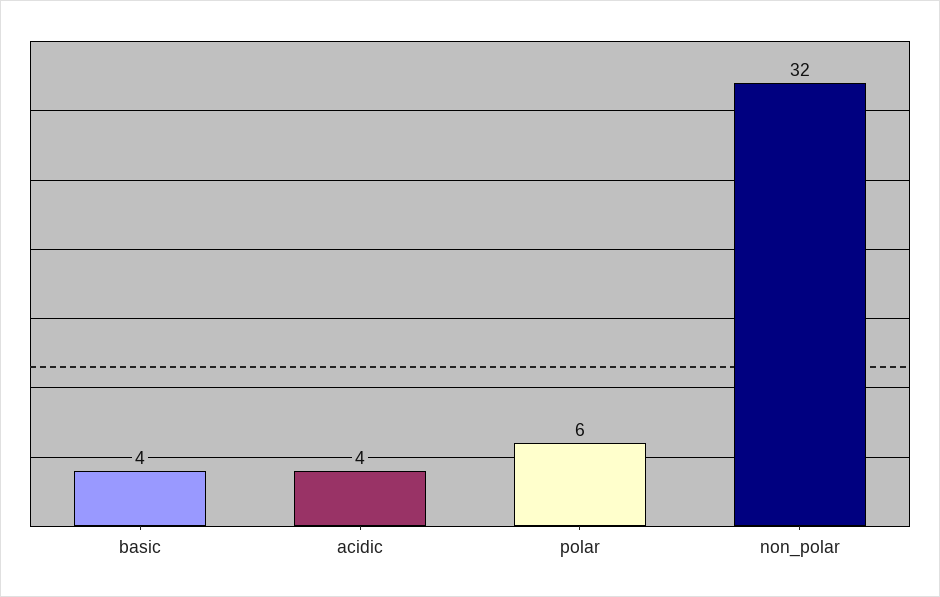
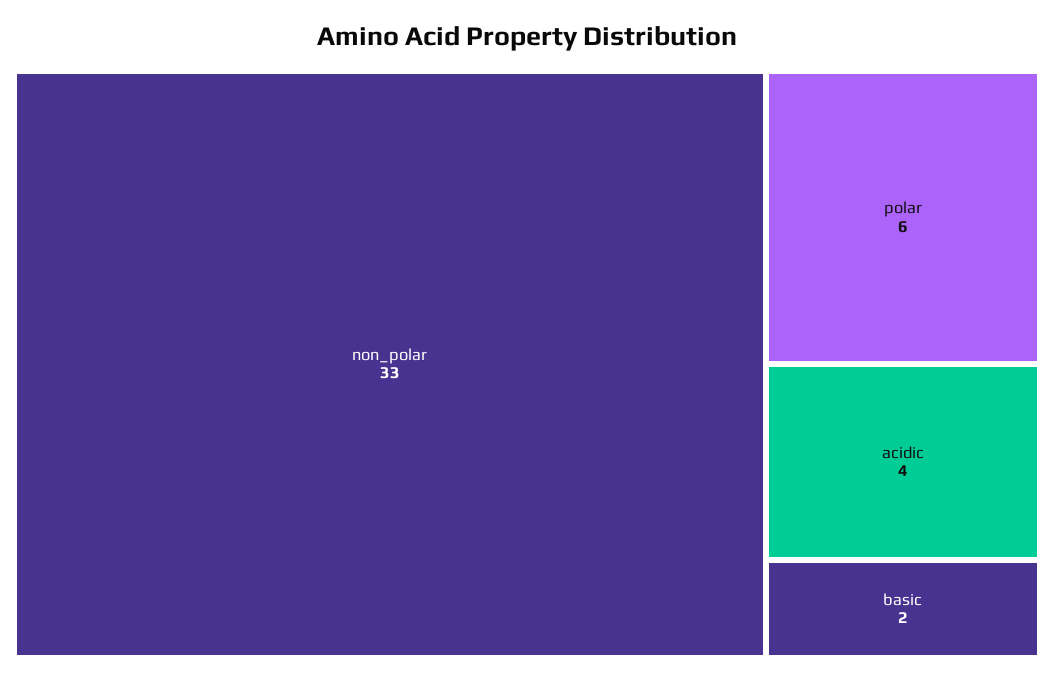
  {
-   "basic": 4,
+   "basic": 2,
    "acidic": 4,
    "polar": 6,
-   "non_polar": 32
+   "non_polar": 33
  }

